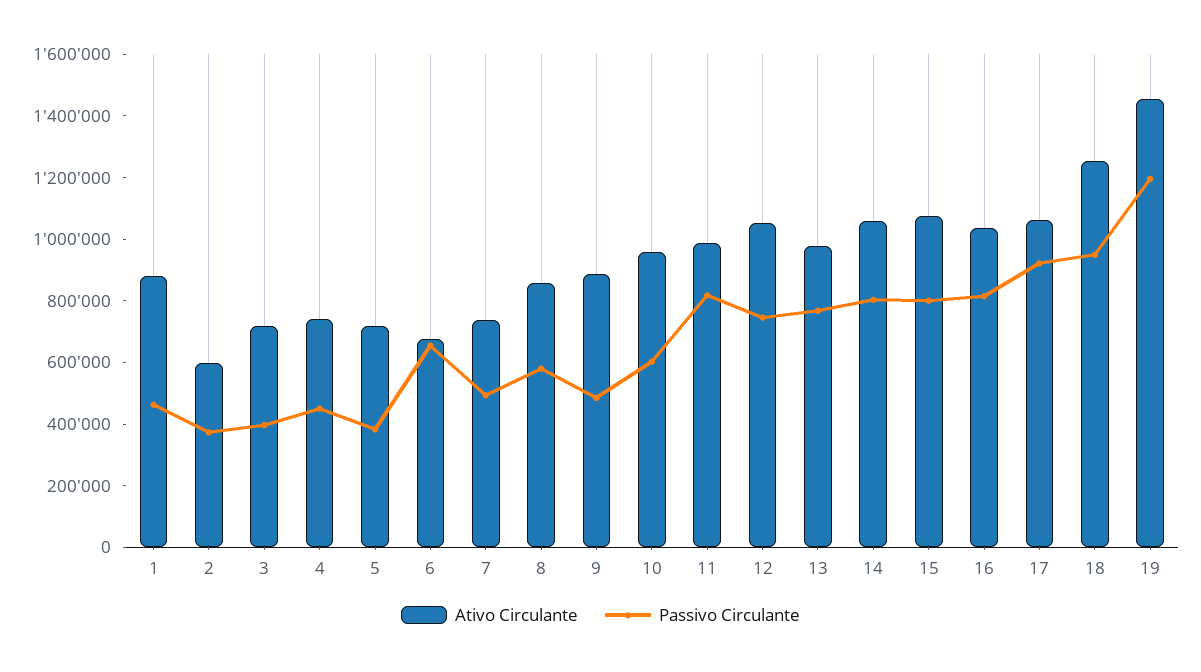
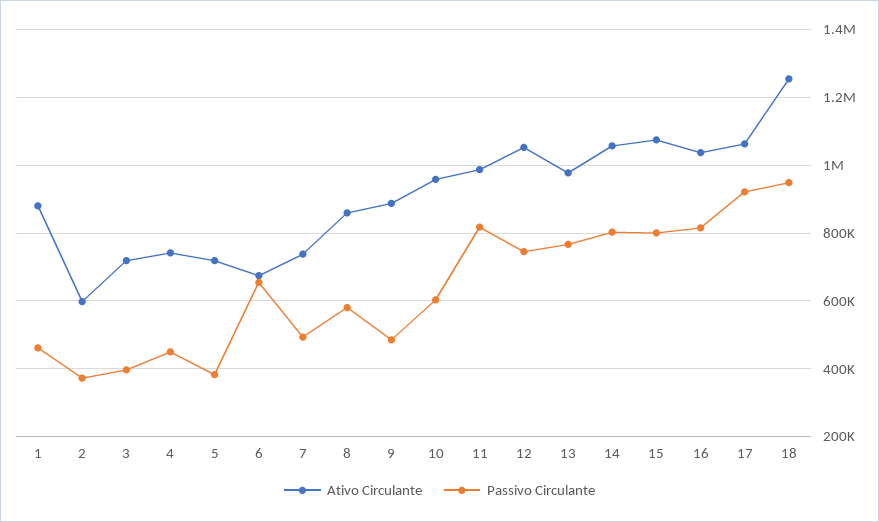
  {
    "Ativo Circulante": {
      "1": 880000,
      "2": 600000,
      "3": 720000,
      "4": 740000,
      "5": 720000,
      "6": 680000,
      "7": 740000,
      "8": 860000,
      "9": 880000,
      "10": 960000,
      "11": 980000,
      "12": 1060000,
      "13": 980000,
      "14": 1060000,
      "15": 1080000,
      "16": 1040000,
      "17": 1060000,
-     "18": 1260000,
+     "18": 1260000
-     "19": 1450000
    },
    "Passivo Circulante": {
      "1": 460000,
      "2": 380000,
      "3": 400000,
      "4": 440000,
      "5": 380000,
      "6": 660000,
      "7": 500000,
      "8": 580000,
      "9": 480000,
      "10": 600000,
      "11": 820000,
      "12": 740000,
      "13": 760000,
      "14": 800000,
      "15": 800000,
      "16": 820000,
      "17": 920000,
-     "18": 940000,
+     "18": 940000
-     "19": 1200000
    }
  }

